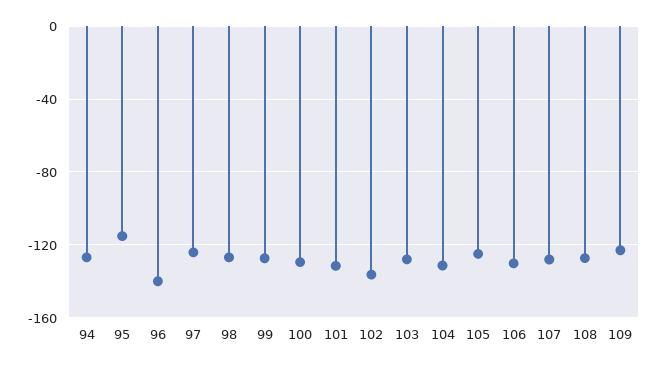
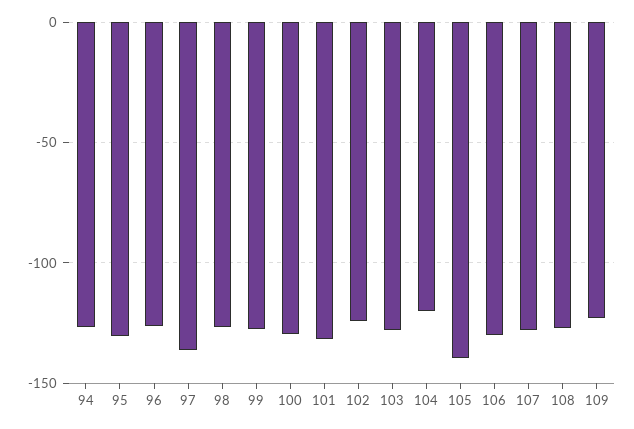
  {
    "94": -125,
-   "95": -115,
+   "95": -130,
-   "96": -140,
+   "96": -125,
-   "97": -125,
+   "97": -135,
    "98": -125,
    "99": -125,
    "100": -130,
    "101": -130,
-   "102": -135,
+   "102": -125,
    "103": -130,
-   "104": -130,
+   "104": -120,
-   "105": -125,
+   "105": -140,
    "106": -130,
    "107": -130,
    "108": -125,
    "109": -125
  }

